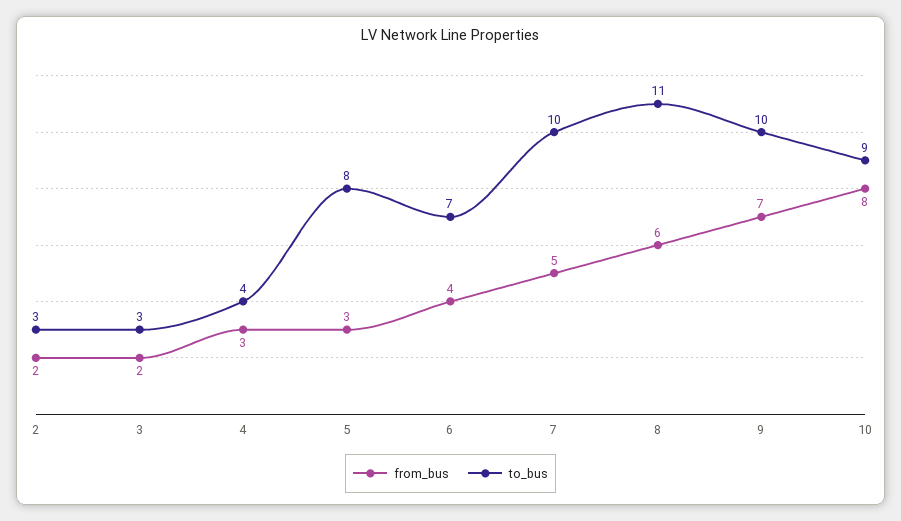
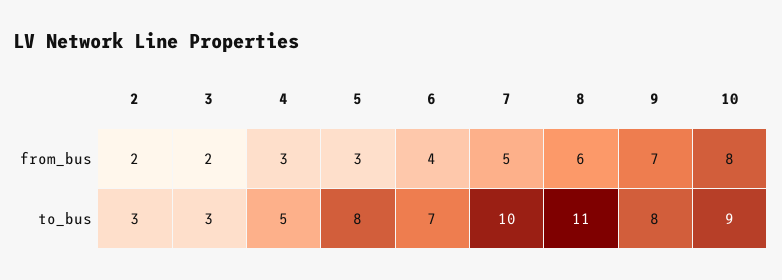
  {
    "from_bus": {
      "2": 2,
      "3": 2,
      "4": 3,
      "5": 3,
      "6": 4,
      "7": 5,
      "8": 6,
      "9": 7,
      "10": 8
    },
    "to_bus": {
      "2": 3,
      "3": 3,
-     "4": 4,
+     "4": 5,
      "5": 8,
      "6": 7,
      "7": 10,
      "8": 11,
-     "9": 10,
+     "9": 8,
      "10": 9
    }
  }

